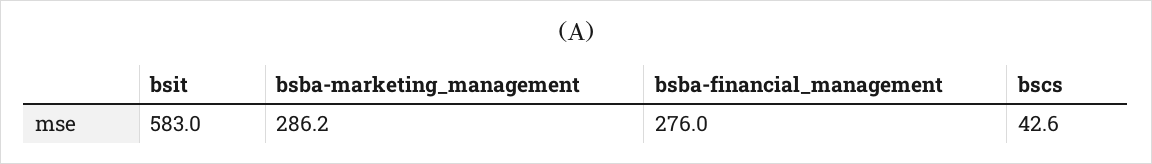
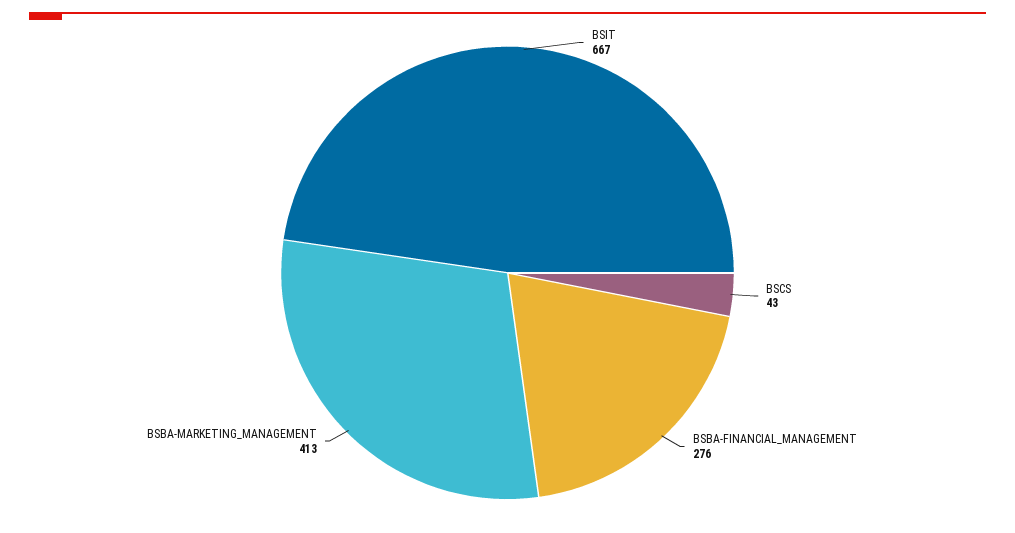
  {
-   "bsit": 583,
+   "bsit": 667,
-   "bsba-marketing_management": 286.2,
+   "bsba-marketing_management": 413,
    "bsba-financial_management": 276,
    "bscs": 42.6
  }

